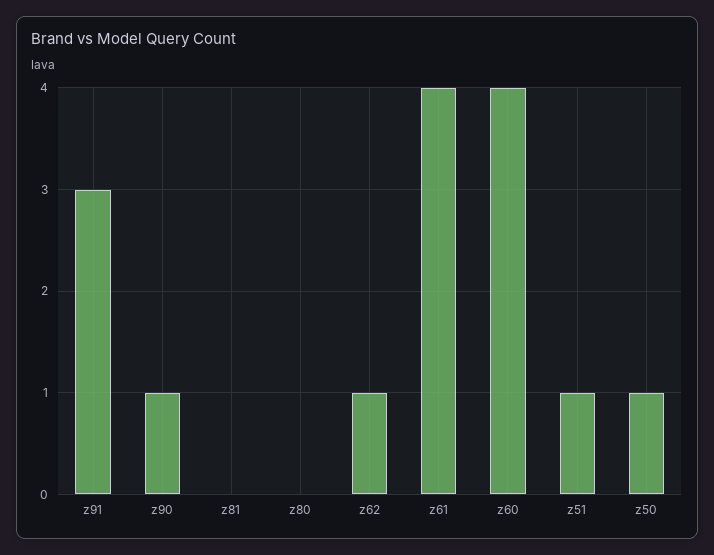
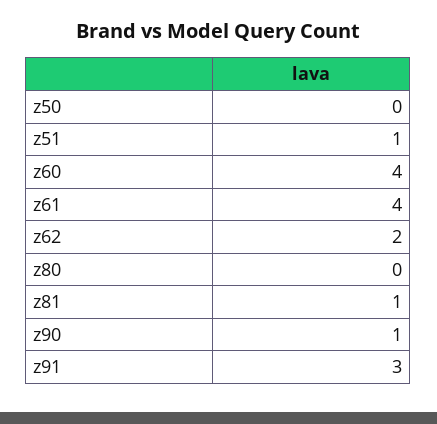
  {
    "z91": 3,
    "z90": 1,
-   "z81": 0,
+   "z81": 1,
    "z80": 0,
-   "z62": 1,
+   "z62": 2,
    "z61": 4,
    "z60": 4,
    "z51": 1,
-   "z50": 1
+   "z50": 0
  }

